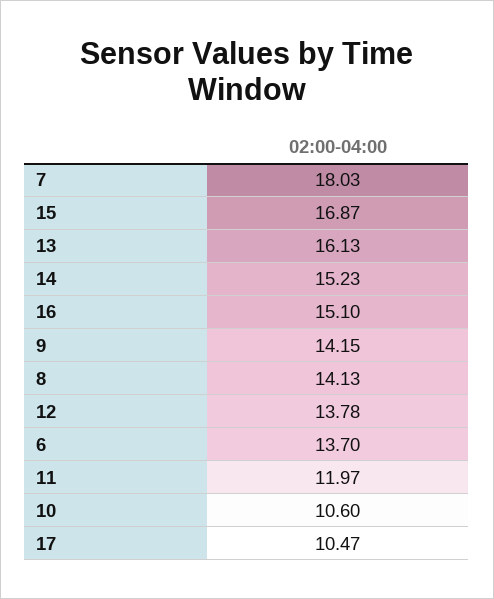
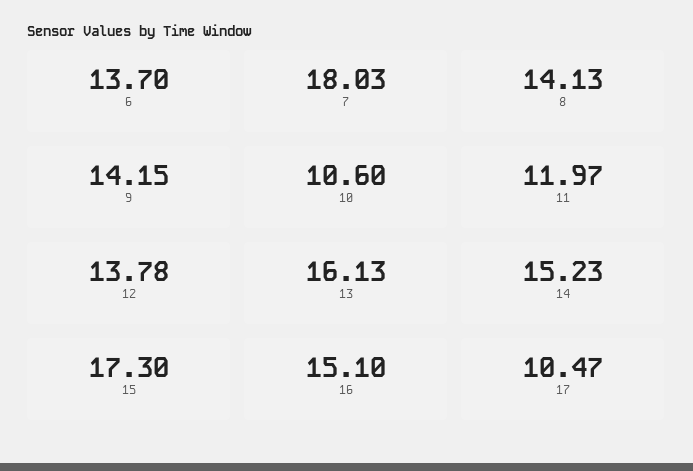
  {
    "7": 18.03,
-   "15": 16.87,
+   "15": 17.3,
    "13": 16.13,
    "14": 15.23,
    "16": 15.1,
    "9": 14.15,
    "8": 14.13,
    "12": 13.78,
    "6": 13.7,
    "11": 11.97,
    "10": 10.6,
    "17": 10.47
  }

